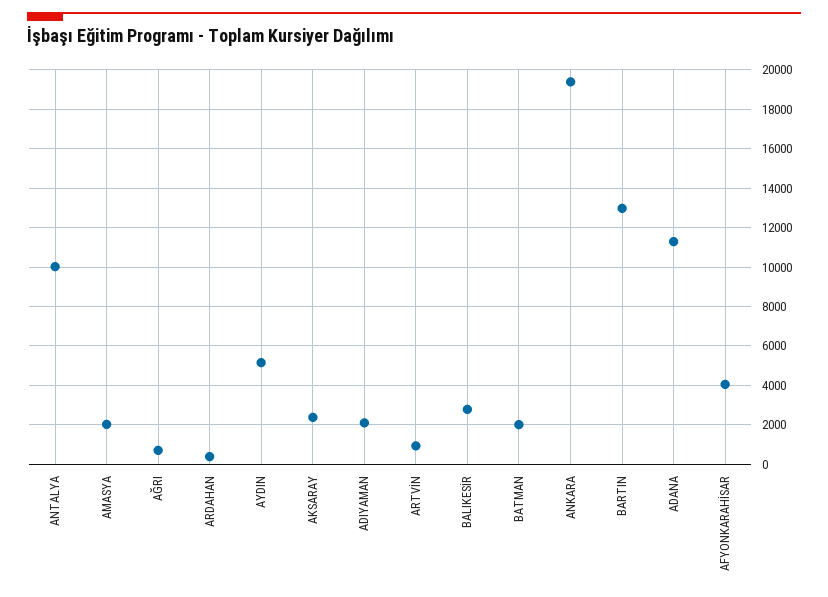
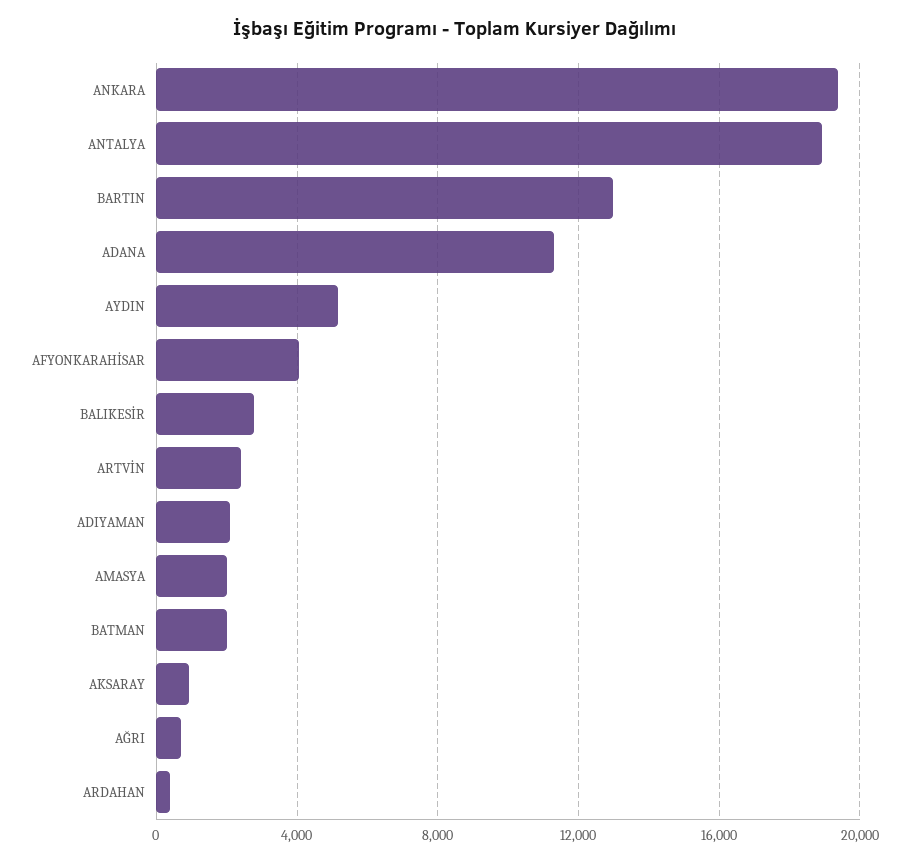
  {
-   "ANTALYA": 10000,
+   "ANTALYA": 19000,
    "AMASYA": 2000,
    "AĞRI": 500,
    "ARDAHAN": 500,
    "AYDIN": 5000,
-   "AKSARAY": 2500,
+   "AKSARAY": 1000,
    "ADIYAMAN": 2000,
-   "ARTVİN": 1000,
+   "ARTVİN": 2500,
    "BALIKESİR": 3000,
    "BATMAN": 2000,
    "ANKARA": 19500,
    "BARTIN": 13000,
    "ADANA": 11500,
    "AFYONKARAHİSAR": 4000
  }

